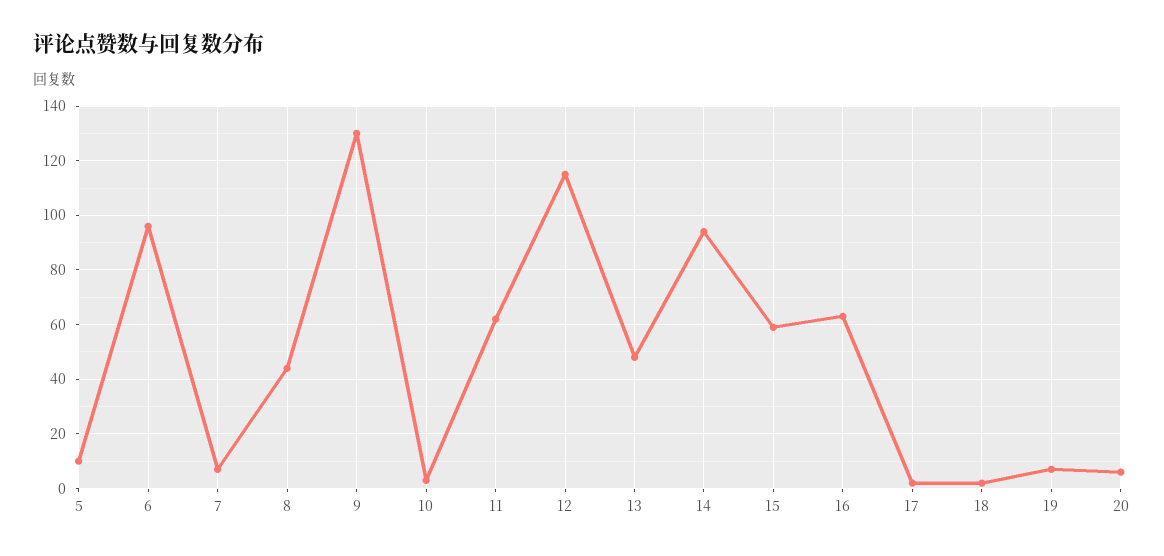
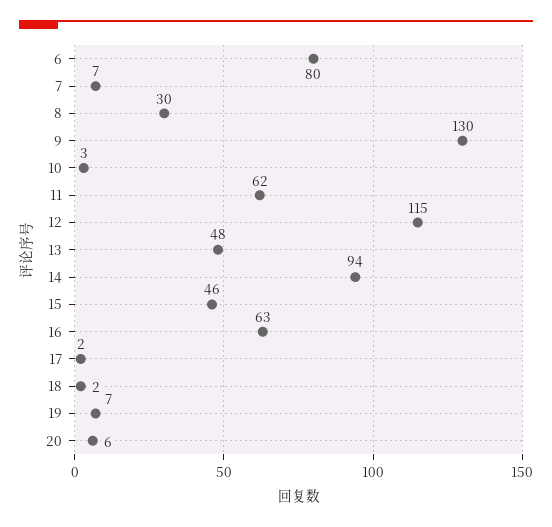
  {
-   "5": 10,
-   "6": 95,
+   "6": 80,
    "7": 7,
-   "8": 45,
+   "8": 30,
    "9": 130,
    "10": 3,
    "11": 62,
    "12": 115,
    "13": 48,
    "14": 94,
-   "15": 60,
+   "15": 46,
    "16": 63,
    "17": 2,
    "18": 2,
    "19": 7,
    "20": 6
  }

